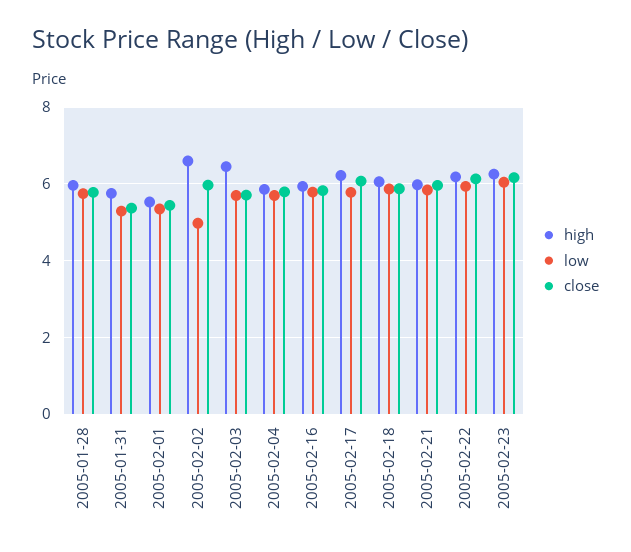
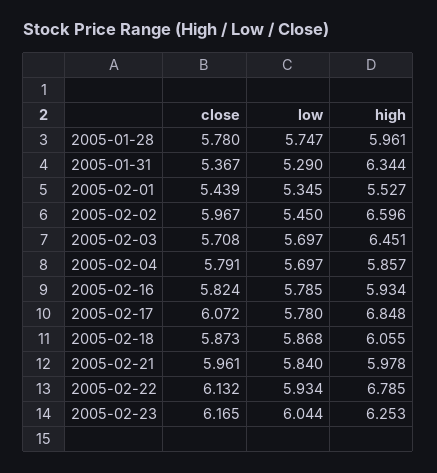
  {
    "high": {
      "2005-01-28": 5.961,
-     "2005-01-31": 5.8,
+     "2005-01-31": 6.344,
      "2005-02-01": 5.527,
      "2005-02-02": 6.596,
      "2005-02-03": 6.451,
      "2005-02-04": 5.857,
      "2005-02-16": 5.934,
-     "2005-02-17": 6.2,
+     "2005-02-17": 6.848,
      "2005-02-18": 6.055,
      "2005-02-21": 5.978,
-     "2005-02-22": 6.2,
+     "2005-02-22": 6.785,
      "2005-02-23": 6.253
    },
    "low": {
      "2005-01-28": 5.747,
      "2005-01-31": 5.29,
      "2005-02-01": 5.345,
-     "2005-02-02": 5,
+     "2005-02-02": 5.45,
      "2005-02-03": 5.697,
      "2005-02-04": 5.697,
      "2005-02-16": 5.785,
      "2005-02-17": 5.78,
      "2005-02-18": 5.868,
      "2005-02-21": 5.84,
      "2005-02-22": 5.934,
      "2005-02-23": 6.044
    },
    "close": {
      "2005-01-28": 5.78,
      "2005-01-31": 5.367,
      "2005-02-01": 5.439,
      "2005-02-02": 5.967,
      "2005-02-03": 5.708,
      "2005-02-04": 5.791,
      "2005-02-16": 5.824,
      "2005-02-17": 6.072,
      "2005-02-18": 5.873,
      "2005-02-21": 5.961,
      "2005-02-22": 6.132,
      "2005-02-23": 6.165
    }
  }

